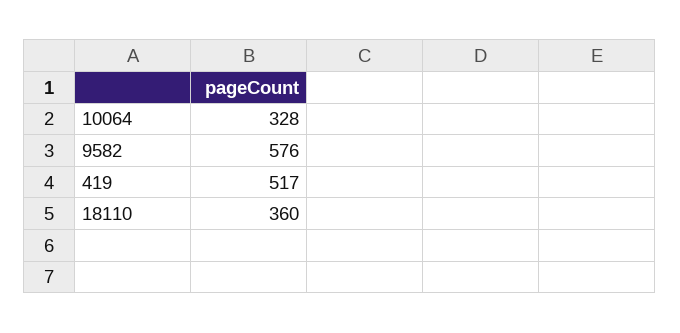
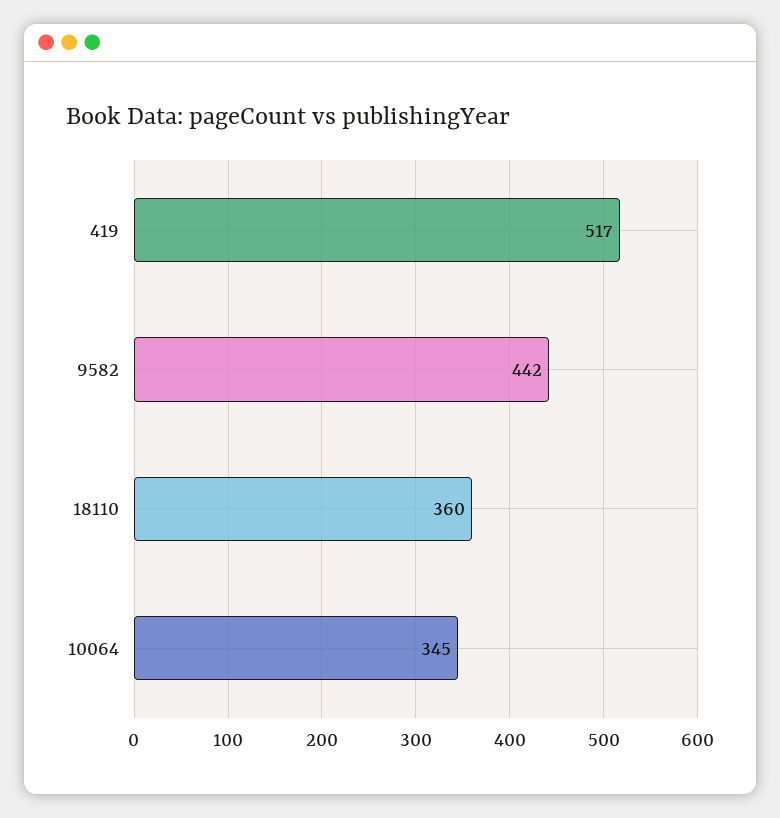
  {
-   "10064": 328,
+   "10064": 345,
-   "9582": 576,
+   "9582": 442,
    "419": 517,
    "18110": 360
  }

